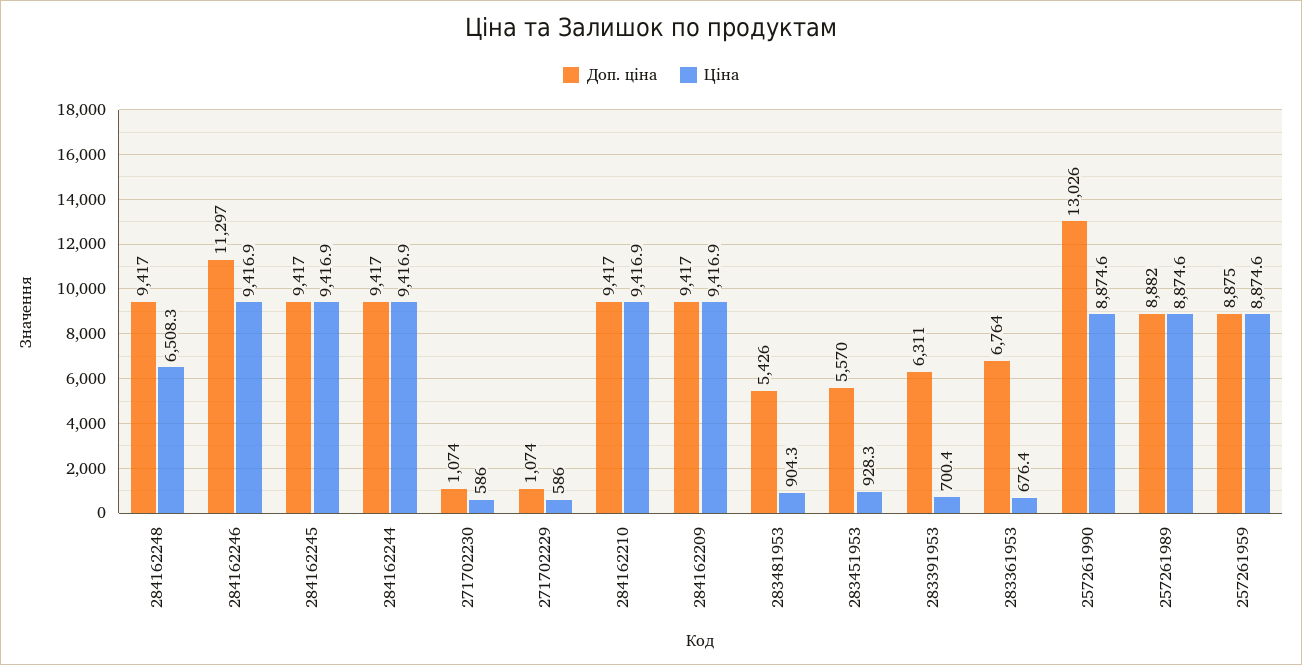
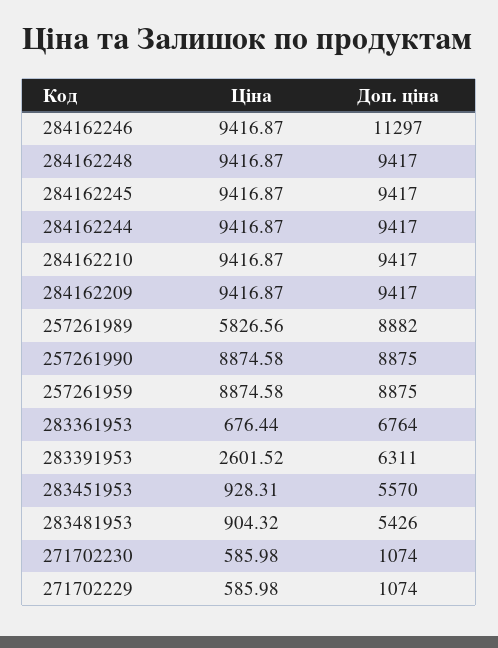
  {
    "Доп. ціна": {
      "284162248": 9417,
      "284162246": 11297,
      "284162245": 9417,
      "284162244": 9417,
      "271702230": 1074,
      "271702229": 1074,
      "284162210": 9417,
      "284162209": 9417,
      "283481953": 5426,
      "283451953": 5570,
      "283391953": 6311,
      "283361953": 6764,
-     "257261990": 13026,
+     "257261990": 8875,
      "257261989": 8882,
      "257261959": 8875
    },
    "Ціна": {
-     "284162248": 6508.3,
+     "284162248": 9416.87,
      "284162246": 9416.87,
      "284162245": 9416.87,
      "284162244": 9416.87,
      "271702230": 585.98,
      "271702229": 585.98,
      "284162210": 9416.87,
      "284162209": 9416.87,
      "283481953": 904.32,
      "283451953": 928.31,
-     "283391953": 700.4,
+     "283391953": 2601.52,
      "283361953": 676.44,
      "257261990": 8874.58,
-     "257261989": 8874.6,
+     "257261989": 5826.56,
      "257261959": 8874.58
    }
  }

